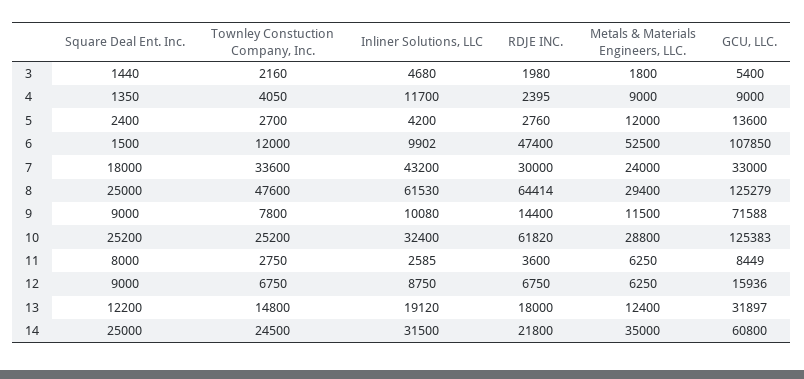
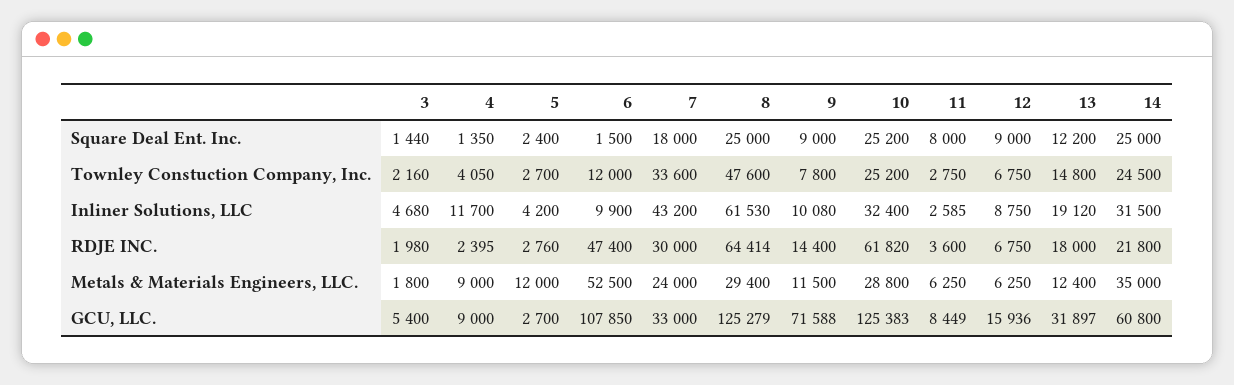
  {
    "Square Deal Ent. Inc.": {
      "3": 1440,
      "4": 1350,
      "5": 2400,
      "6": 1500,
      "7": 18000,
      "8": 25000,
      "9": 9000,
      "10": 25200,
      "11": 8000,
      "12": 9000,
      "13": 12200,
      "14": 25000
    },
    "Townley Constuction Company, Inc.": {
      "3": 2160,
      "4": 4050,
      "5": 2700,
      "6": 12000,
      "7": 33600,
      "8": 47600,
      "9": 7800,
      "10": 25200,
      "11": 2750,
      "12": 6750,
      "13": 14800,
      "14": 24500
    },
    "Inliner Solutions, LLC": {
      "3": 4680,
      "4": 11700,
      "5": 4200,
-     "6": 9902,
+     "6": 9900,
      "7": 43200,
      "8": 61530,
      "9": 10080,
      "10": 32400,
      "11": 2585,
      "12": 8750,
      "13": 19120,
      "14": 31500
    },
    "RDJE INC.": {
      "3": 1980,
      "4": 2395,
      "5": 2760,
      "6": 47400,
      "7": 30000,
      "8": 64414,
      "9": 14400,
      "10": 61820,
      "11": 3600,
      "12": 6750,
      "13": 18000,
      "14": 21800
    },
    "Metals & Materials Engineers, LLC.": {
      "3": 1800,
      "4": 9000,
      "5": 12000,
      "6": 52500,
      "7": 24000,
      "8": 29400,
      "9": 11500,
      "10": 28800,
      "11": 6250,
      "12": 6250,
      "13": 12400,
      "14": 35000
    },
    "GCU, LLC.": {
      "3": 5400,
      "4": 9000,
-     "5": 13600,
+     "5": 2700,
      "6": 107850,
      "7": 33000,
      "8": 125279,
      "9": 71588,
      "10": 125383,
      "11": 8449,
      "12": 15936,
      "13": 31897,
      "14": 60800
    }
  }

